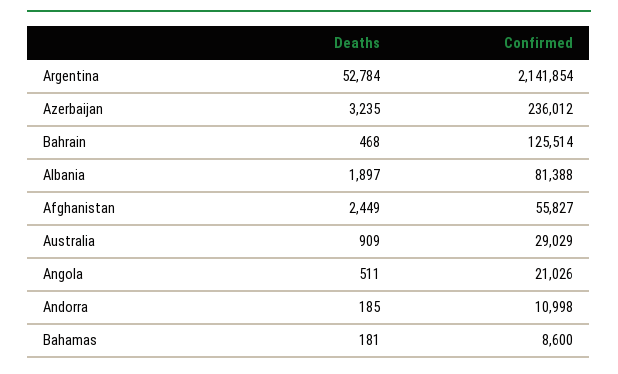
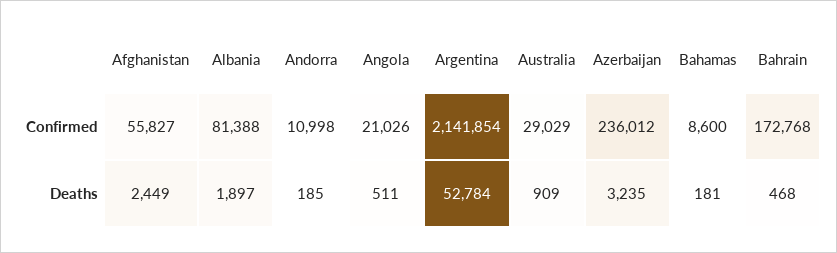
  {
    "Deaths": {
      "Argentina": 52784,
      "Azerbaijan": 3235,
      "Bahrain": 468,
      "Albania": 1897,
      "Afghanistan": 2449,
      "Australia": 909,
      "Angola": 511,
      "Andorra": 185,
      "Bahamas": 181
    },
    "Confirmed": {
      "Argentina": 2141854,
      "Azerbaijan": 236012,
-     "Bahrain": 125514,
+     "Bahrain": 172768,
      "Albania": 81388,
      "Afghanistan": 55827,
      "Australia": 29029,
      "Angola": 21026,
      "Andorra": 10998,
      "Bahamas": 8600
    }
  }

